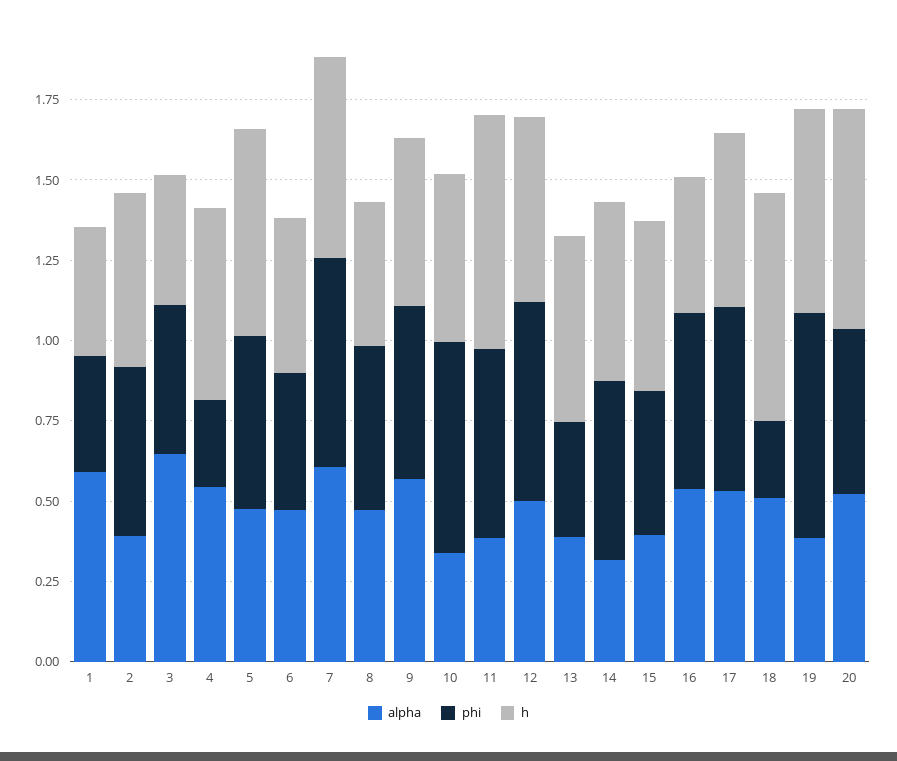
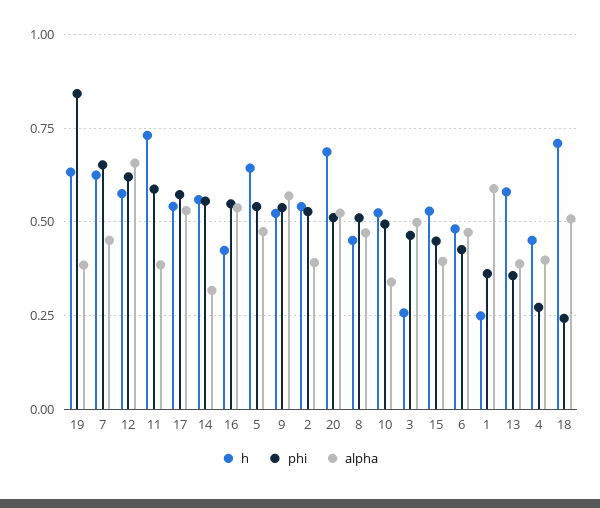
  {
    "alpha": {
      "1": 0.6,
      "2": 0.4,
-     "3": 0.65,
+     "3": 0.5,
-     "4": 0.55,
+     "4": 0.4,
      "5": 0.475,
      "6": 0.475,
-     "7": 0.6,
+     "7": 0.45,
      "8": 0.475,
      "9": 0.575,
      "10": 0.35,
      "11": 0.375,
-     "12": 0.5,
+     "12": 0.65,
      "13": 0.4,
      "14": 0.325,
      "15": 0.4,
      "16": 0.55,
      "17": 0.525,
      "18": 0.5,
      "19": 0.375,
      "20": 0.525
    },
    "phi": {
      "1": 0.35,
      "2": 0.525,
      "3": 0.475,
      "4": 0.275,
      "5": 0.55,
      "6": 0.425,
      "7": 0.65,
      "8": 0.5,
      "9": 0.55,
-     "10": 0.65,
+     "10": 0.5,
      "11": 0.575,
      "12": 0.625,
      "13": 0.35,
      "14": 0.55,
      "15": 0.45,
      "16": 0.55,
      "17": 0.575,
      "18": 0.25,
-     "19": 0.7,
+     "19": 0.85,
      "20": 0.5
    },
    "h": {
-     "1": 0.4,
+     "1": 0.25,
      "2": 0.55,
-     "3": 0.4,
+     "3": 0.25,
-     "4": 0.6,
+     "4": 0.45,
      "5": 0.65,
      "6": 0.475,
      "7": 0.625,
      "8": 0.45,
      "9": 0.525,
      "10": 0.525,
      "11": 0.725,
      "12": 0.575,
      "13": 0.575,
      "14": 0.55,
      "15": 0.525,
      "16": 0.425,
      "17": 0.55,
      "18": 0.7,
      "19": 0.625,
      "20": 0.675
    }
  }

